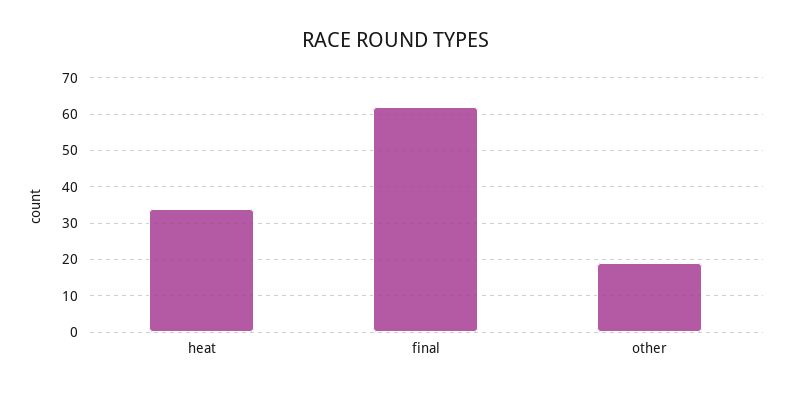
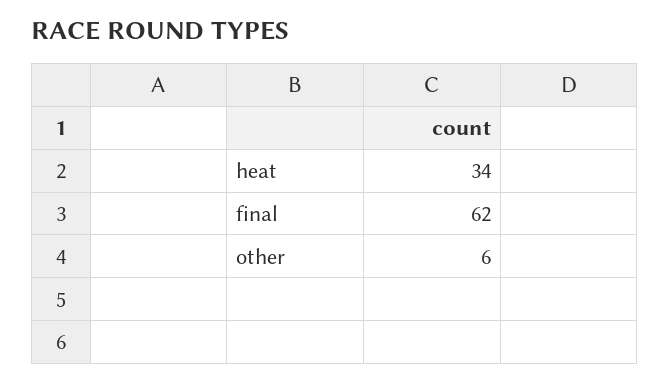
  {
    "heat": 34,
    "final": 62,
-   "other": 20
+   "other": 6
  }

